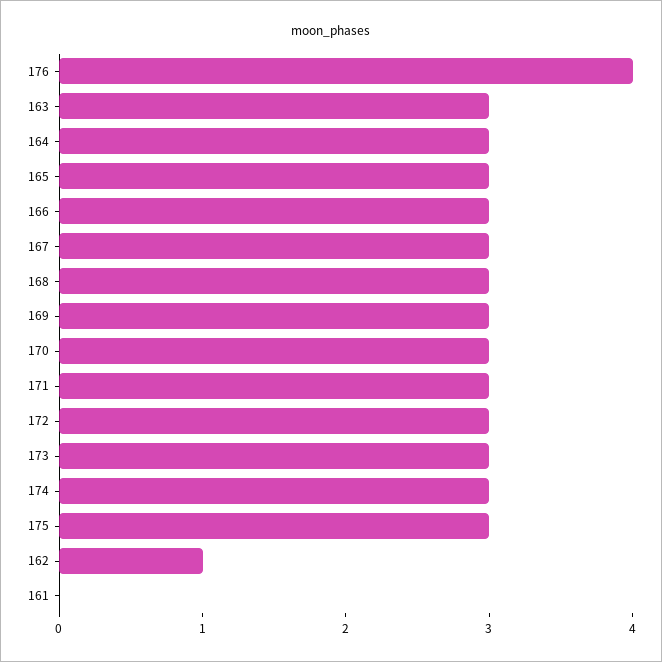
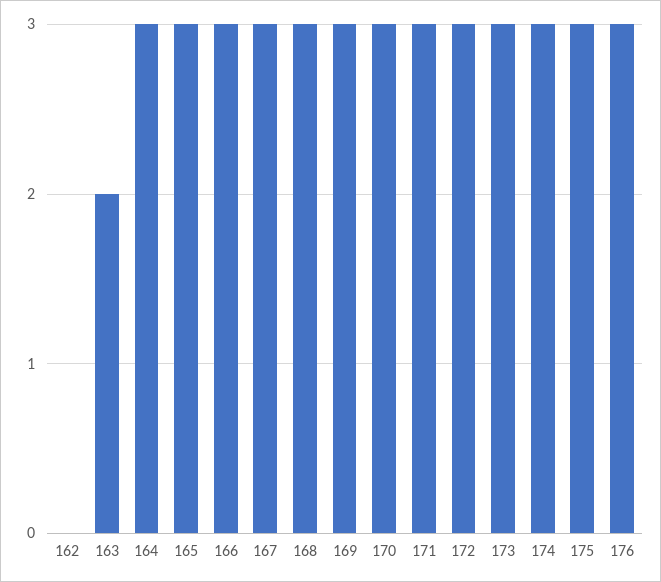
  {
-   "176": 4,
+   "176": 3,
-   "163": 3,
+   "163": 2,
    "164": 3,
    "165": 3,
    "166": 3,
    "167": 3,
    "168": 3,
    "169": 3,
    "170": 3,
    "171": 3,
    "172": 3,
    "173": 3,
    "174": 3,
    "175": 3,
-   "162": 1,
+   "162": 0
-   "161": 0
  }

